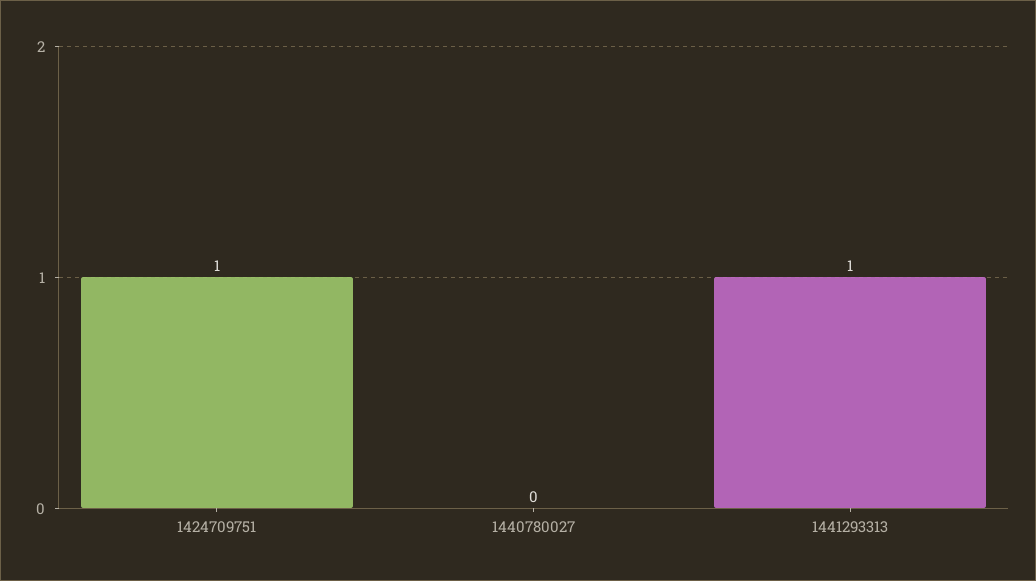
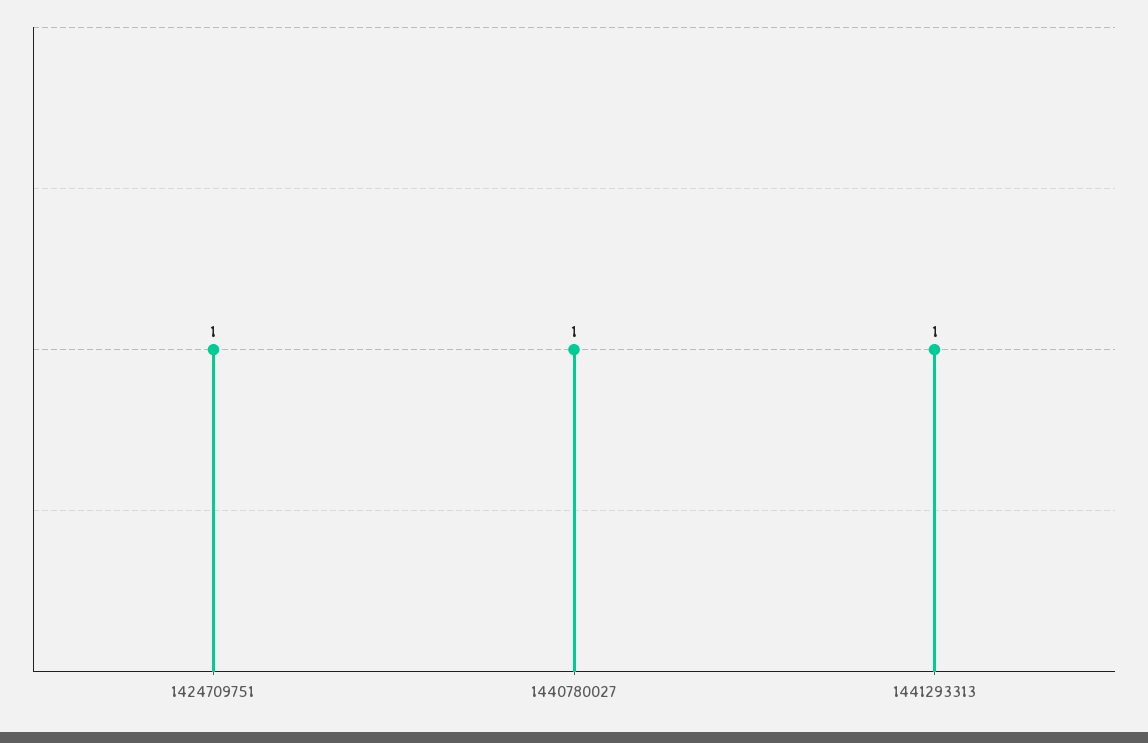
  {
    "1424709751": 1,
-   "1440780027": 0,
+   "1440780027": 1,
    "1441293313": 1
  }

